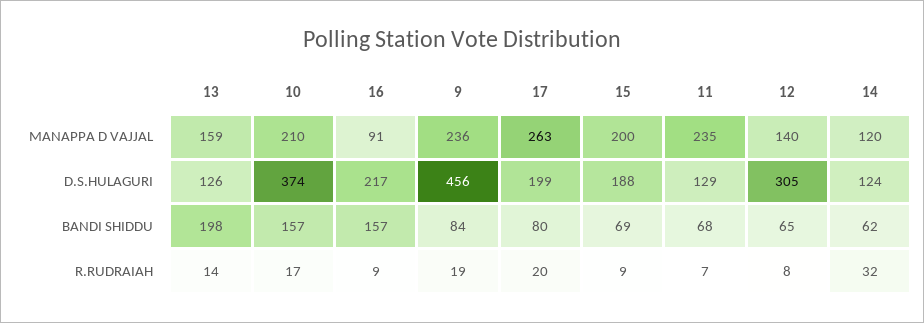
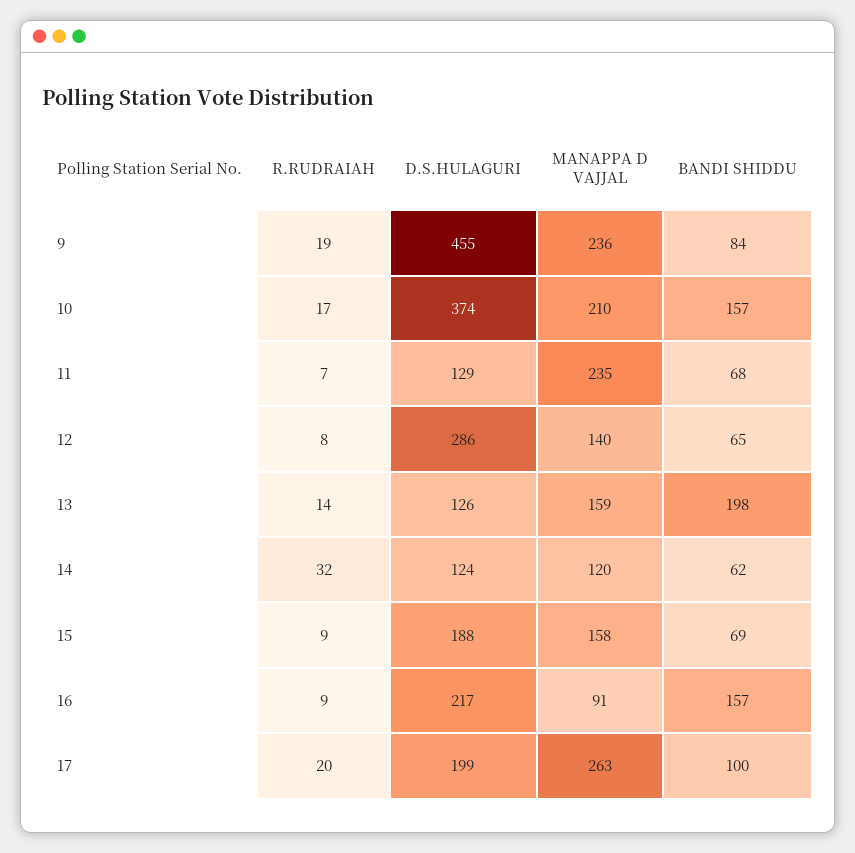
  {
    "13": {
      "MANAPPA D VAJJAL": 159,
      "D.S.HULAGURI": 126,
      "BANDI SHIDDU": 198,
      "R.RUDRAIAH": 14
    },
    "10": {
      "MANAPPA D VAJJAL": 210,
      "D.S.HULAGURI": 374,
      "BANDI SHIDDU": 157,
      "R.RUDRAIAH": 17
    },
    "16": {
      "MANAPPA D VAJJAL": 91,
      "D.S.HULAGURI": 217,
      "BANDI SHIDDU": 157,
      "R.RUDRAIAH": 9
    },
    "9": {
      "MANAPPA D VAJJAL": 236,
-     "D.S.HULAGURI": 456,
+     "D.S.HULAGURI": 455,
      "BANDI SHIDDU": 84,
      "R.RUDRAIAH": 19
    },
    "17": {
      "MANAPPA D VAJJAL": 263,
      "D.S.HULAGURI": 199,
-     "BANDI SHIDDU": 80,
+     "BANDI SHIDDU": 100,
      "R.RUDRAIAH": 20
    },
    "15": {
-     "MANAPPA D VAJJAL": 200,
+     "MANAPPA D VAJJAL": 158,
      "D.S.HULAGURI": 188,
      "BANDI SHIDDU": 69,
      "R.RUDRAIAH": 9
    },
    "11": {
      "MANAPPA D VAJJAL": 235,
      "D.S.HULAGURI": 129,
      "BANDI SHIDDU": 68,
      "R.RUDRAIAH": 7
    },
    "12": {
      "MANAPPA D VAJJAL": 140,
-     "D.S.HULAGURI": 305,
+     "D.S.HULAGURI": 286,
      "BANDI SHIDDU": 65,
      "R.RUDRAIAH": 8
    },
    "14": {
      "MANAPPA D VAJJAL": 120,
      "D.S.HULAGURI": 124,
      "BANDI SHIDDU": 62,
      "R.RUDRAIAH": 32
    }
  }

